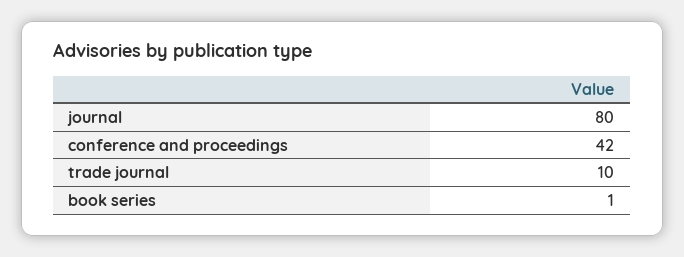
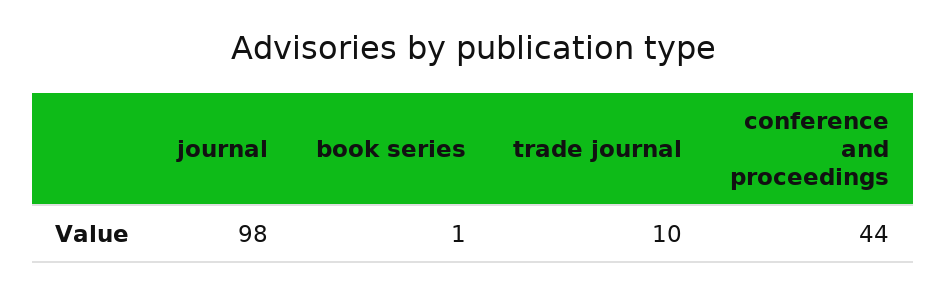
  {
-   "journal": 80,
+   "journal": 98,
-   "conference and proceedings": 42,
+   "conference and proceedings": 44,
    "trade journal": 10,
    "book series": 1
  }

